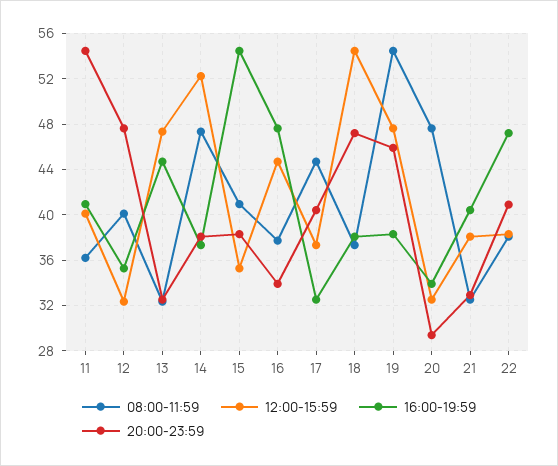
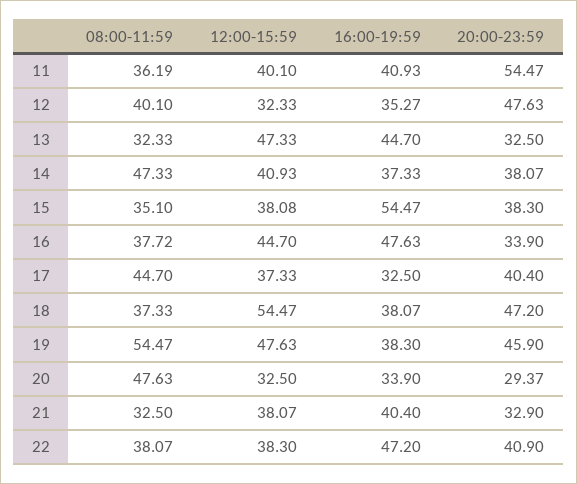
  {
    "08:00-11:59": {
      "11": 36.19,
      "12": 40.1,
      "13": 32.33,
      "14": 47.33,
-     "15": 41,
+     "15": 35.1,
      "16": 37.72,
      "17": 44.7,
      "18": 37.33,
      "19": 54.47,
      "20": 47.63,
      "21": 32.5,
      "22": 38.07
    },
    "12:00-15:59": {
      "11": 40.1,
      "12": 32.33,
      "13": 47.33,
-     "14": 52,
+     "14": 40.93,
-     "15": 35,
+     "15": 38.08,
      "16": 44.7,
      "17": 37.33,
      "18": 54.47,
      "19": 47.63,
      "20": 32.5,
      "21": 38.07,
      "22": 38.3
    },
    "16:00-19:59": {
      "11": 40.93,
      "12": 35.27,
      "13": 44.7,
      "14": 37.33,
      "15": 54.47,
      "16": 47.63,
      "17": 32.5,
      "18": 38.07,
      "19": 38.3,
      "20": 33.9,
      "21": 40.4,
      "22": 47.2
    },
    "20:00-23:59": {
      "11": 54.47,
      "12": 47.63,
      "13": 32.5,
      "14": 38.07,
      "15": 38.3,
      "16": 33.9,
      "17": 40.4,
      "18": 47.2,
      "19": 45.9,
      "20": 29.37,
      "21": 32.9,
      "22": 40.9
    }
  }

